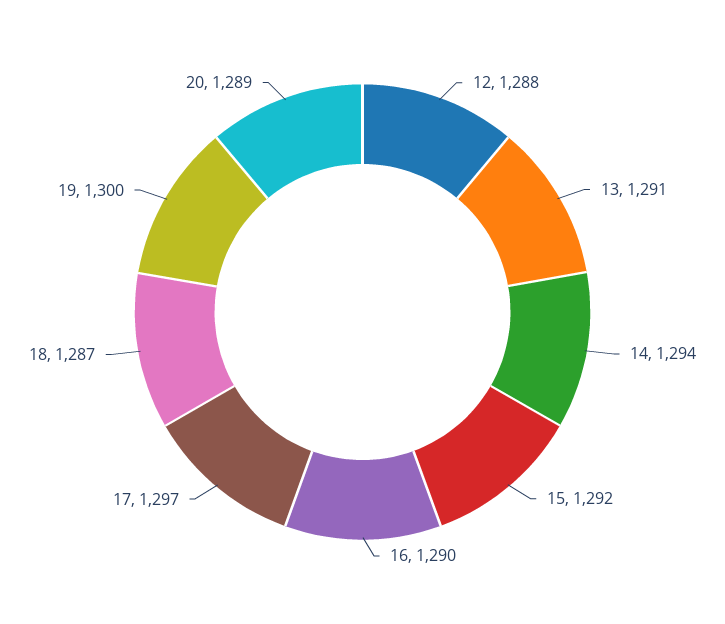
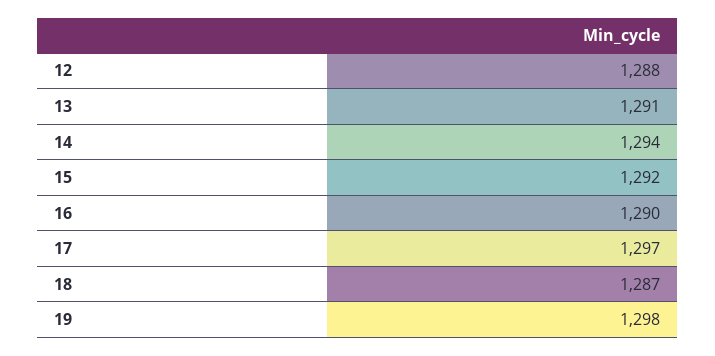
  {
    "12": 1288,
    "13": 1291,
    "14": 1294,
    "15": 1292,
    "16": 1290,
    "17": 1297,
    "18": 1287,
-   "19": 1300,
+   "19": 1298
-   "20": 1289
  }

